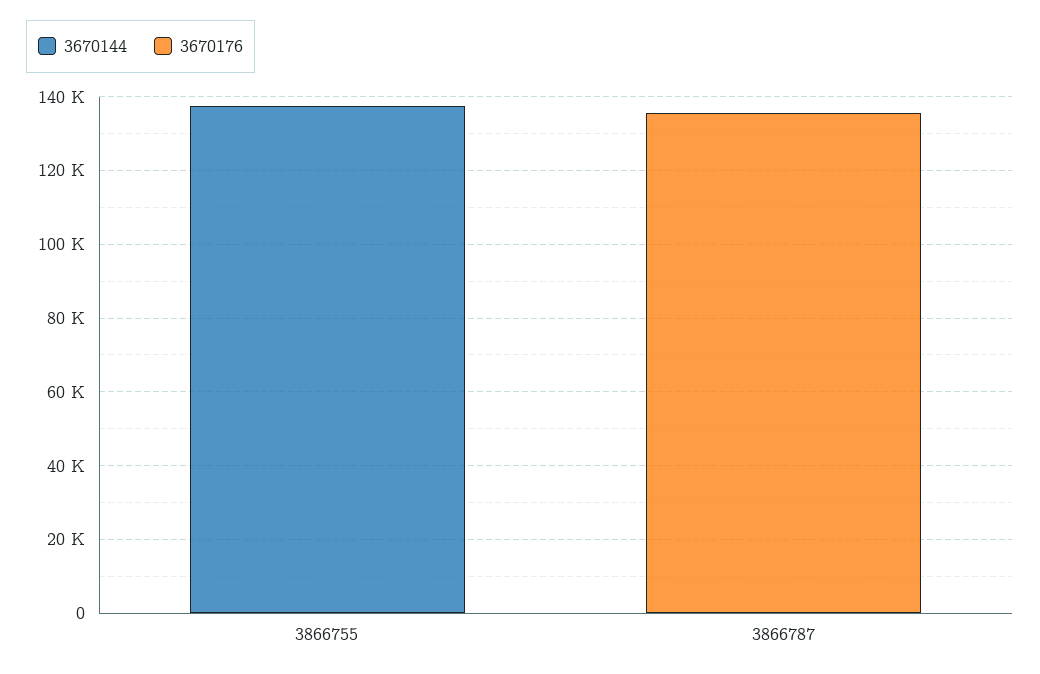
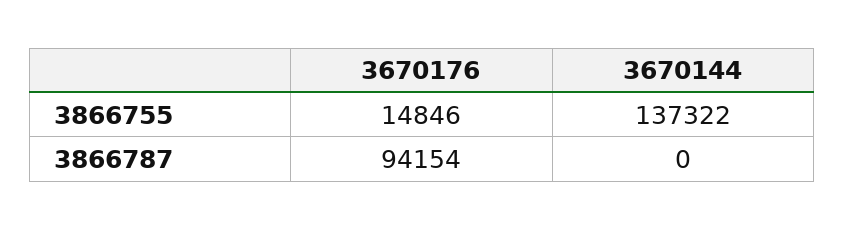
  {
    "3670144": {
      "3866755": 137322,
      "3866787": 0
    },
    "3670176": {
-     "3866755": 0,
+     "3866755": 14846,
-     "3866787": 135000
+     "3866787": 94154
    }
  }

